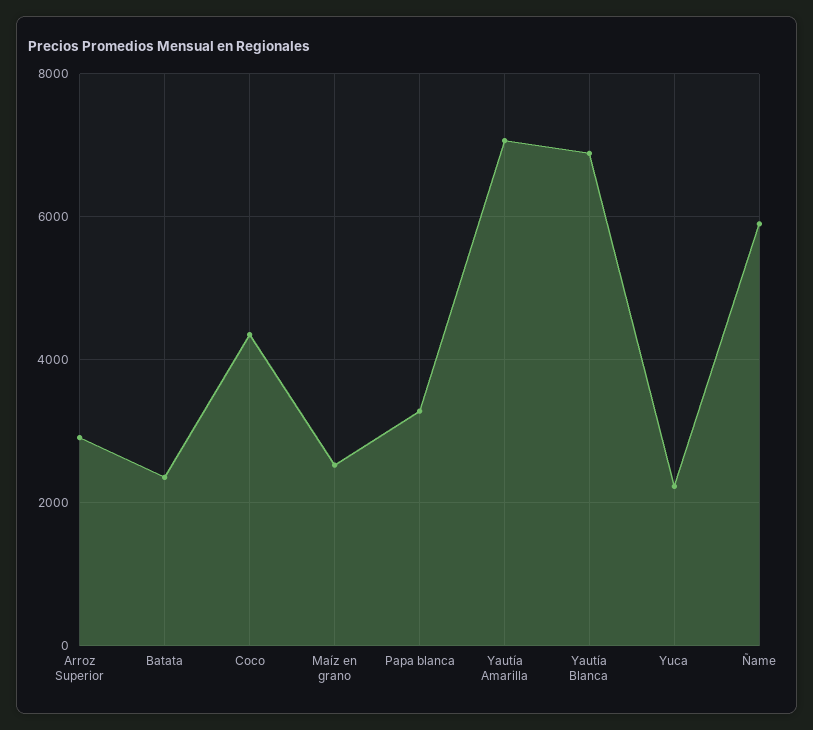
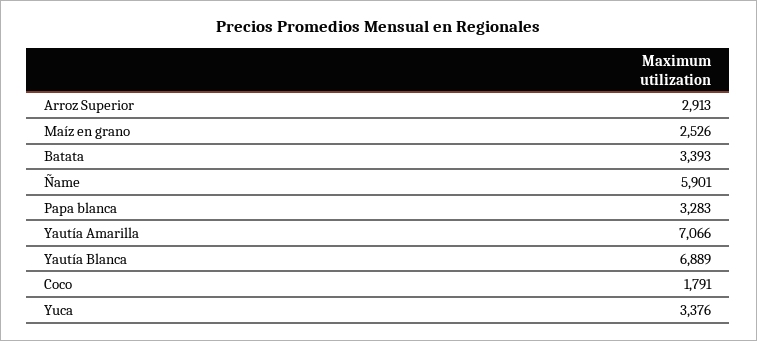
  {
    "Arroz Superior": 2913,
-   "Batata": 2400,
+   "Batata": 3393,
-   "Coco": 4400,
+   "Coco": 1791,
    "Maíz en grano": 2526,
    "Papa blanca": 3283,
    "Yautía Amarilla": 7066,
    "Yautía Blanca": 6889,
-   "Yuca": 2200,
+   "Yuca": 3376,
    "Ñame": 5901
  }

